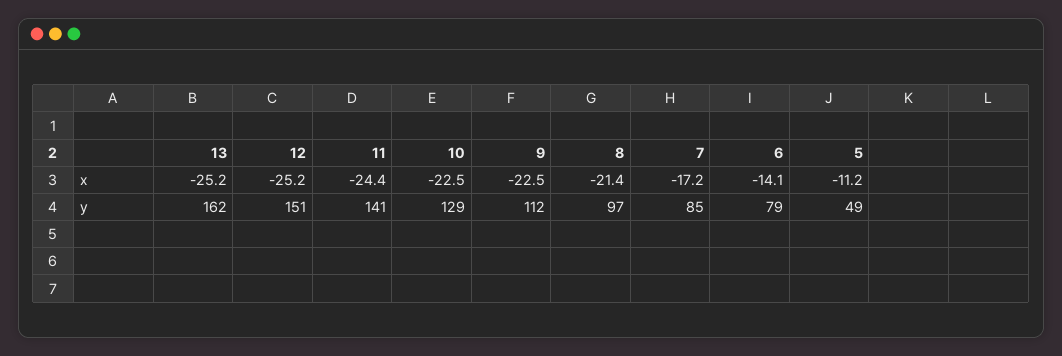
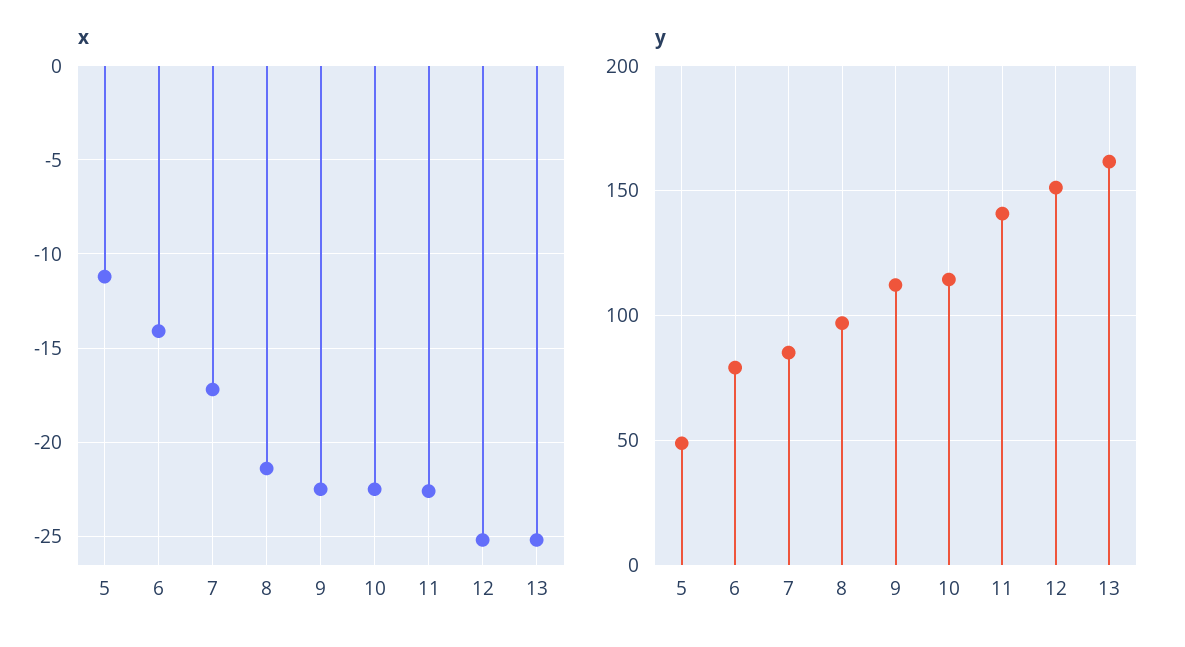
  {
    "x": {
      "13": -25.2,
      "12": -25.2,
-     "11": -24.4,
+     "11": -22.5,
      "10": -22.5,
      "9": -22.5,
      "8": -21.4,
      "7": -17.2,
      "6": -14.1,
      "5": -11.2
    },
    "y": {
      "13": 162,
      "12": 151,
      "11": 141,
-     "10": 129,
+     "10": 115,
      "9": 112,
      "8": 97,
      "7": 85,
      "6": 79,
      "5": 49
    }
  }

